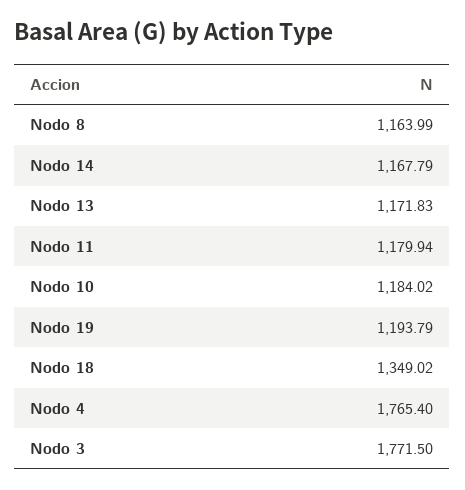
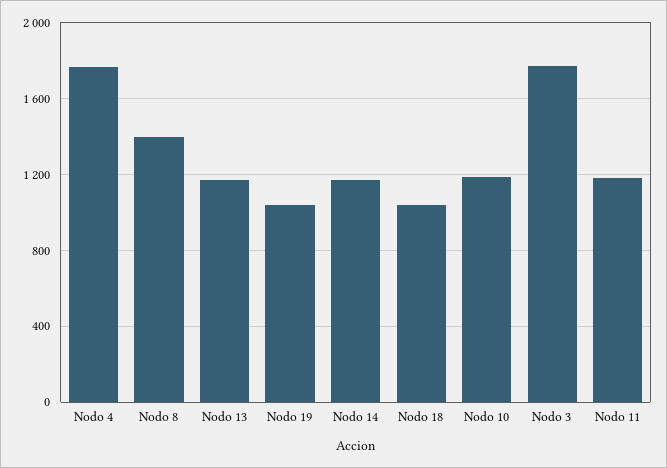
  {
-   "Nodo 8": 1163.99,
+   "Nodo 8": 1400,
    "Nodo 14": 1167.79,
    "Nodo 13": 1171.83,
    "Nodo 11": 1179.94,
    "Nodo 10": 1184.02,
-   "Nodo 19": 1193.79,
+   "Nodo 19": 1050,
-   "Nodo 18": 1349.02,
+   "Nodo 18": 1050,
    "Nodo 4": 1765.4,
    "Nodo 3": 1771.5
  }

